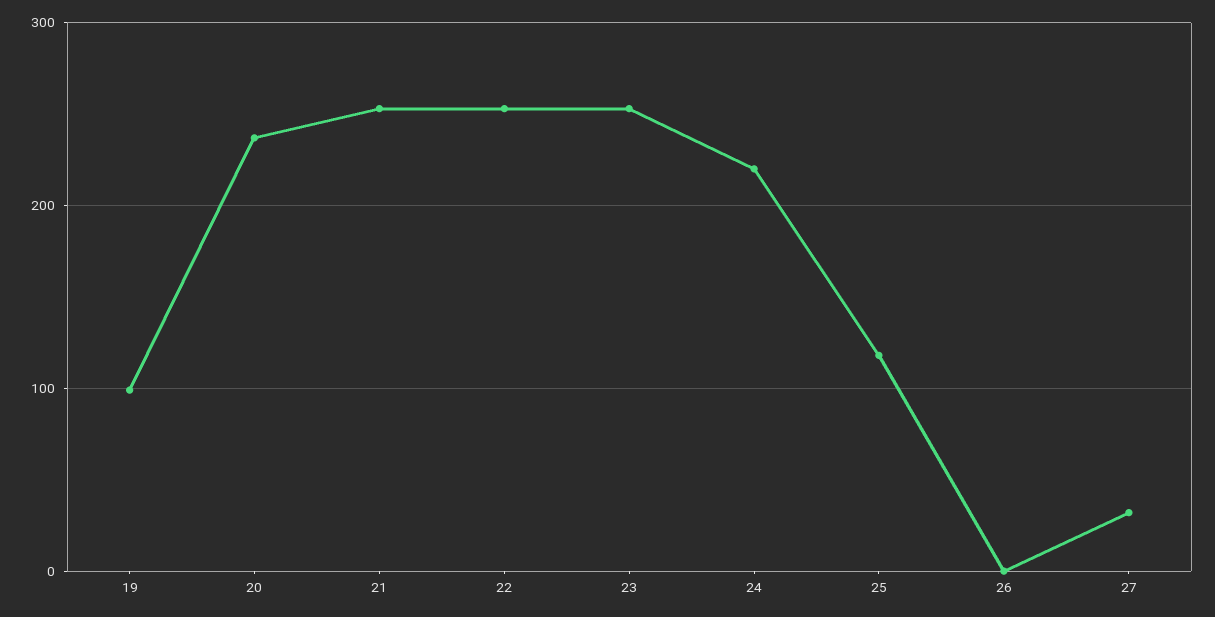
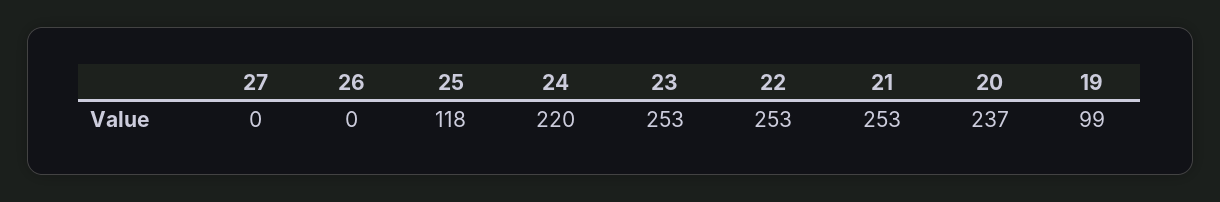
  {
    "19": 99,
    "20": 237,
    "21": 253,
    "22": 253,
    "23": 253,
    "24": 220,
    "25": 118,
    "26": 0,
-   "27": 30
+   "27": 0
  }

